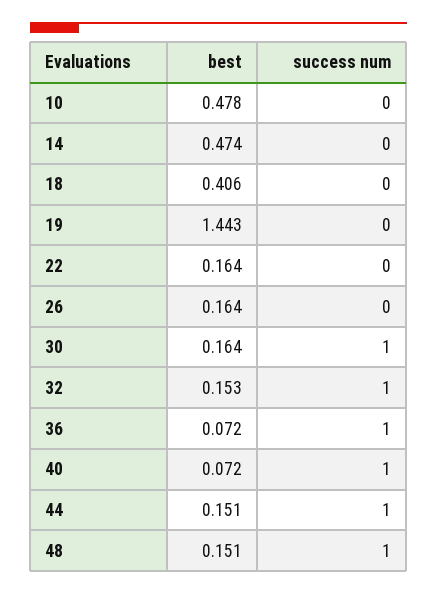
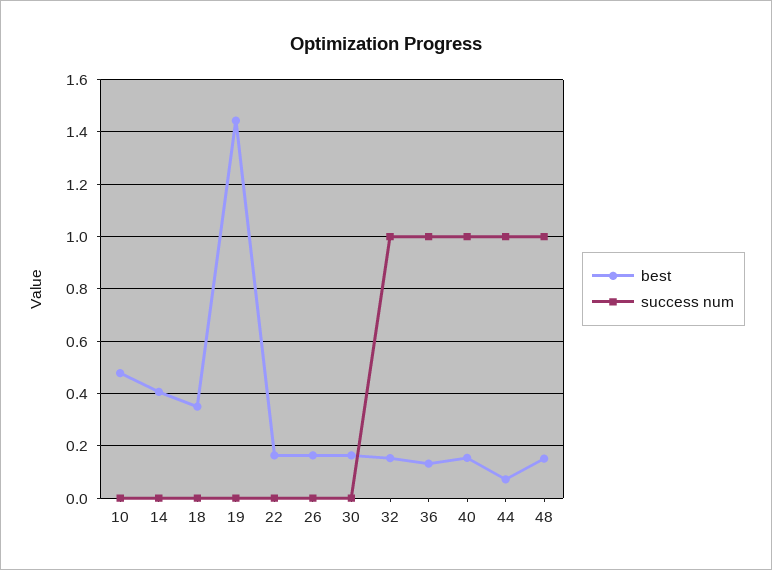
  {
    "best": {
      "10": 0.478,
-     "14": 0.474,
+     "14": 0.4,
-     "18": 0.406,
+     "18": 0.35,
      "19": 1.443,
      "22": 0.164,
      "26": 0.164,
      "30": 0.164,
      "32": 0.153,
-     "36": 0.072,
+     "36": 0.125,
-     "40": 0.072,
+     "40": 0.15,
-     "44": 0.151,
+     "44": 0.075,
      "48": 0.151
    },
    "success num": {
      "10": 0,
      "14": 0,
      "18": 0,
      "19": 0,
      "22": 0,
      "26": 0,
-     "30": 1,
+     "30": 0,
      "32": 1,
      "36": 1,
      "40": 1,
      "44": 1,
      "48": 1
    }
  }

